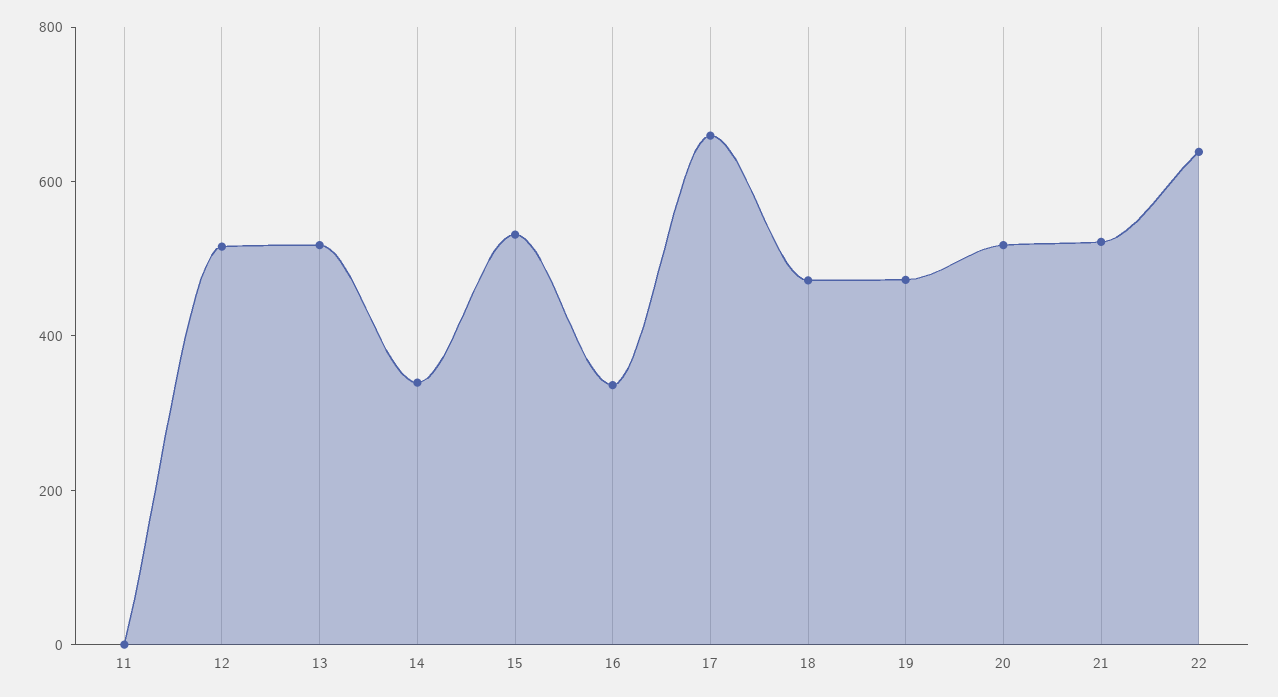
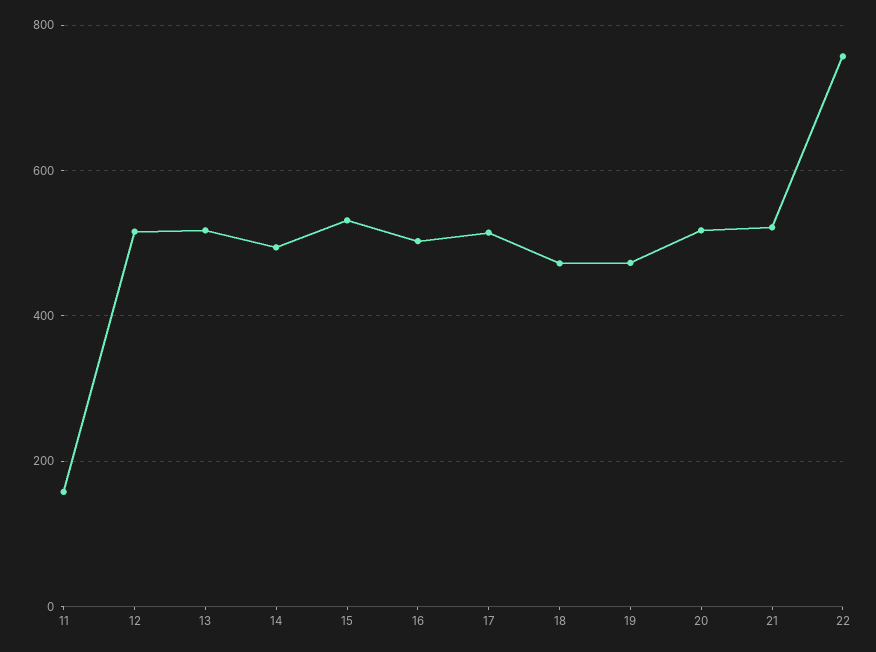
  {
-   "11": 0,
+   "11": 160,
    "12": 520,
    "13": 520,
-   "14": 350,
+   "14": 500,
    "15": 540,
-   "16": 350,
+   "16": 500,
-   "17": 650,
+   "17": 520,
    "18": 480,
    "19": 480,
    "20": 520,
    "21": 520,
-   "22": 650
+   "22": 760
  }

